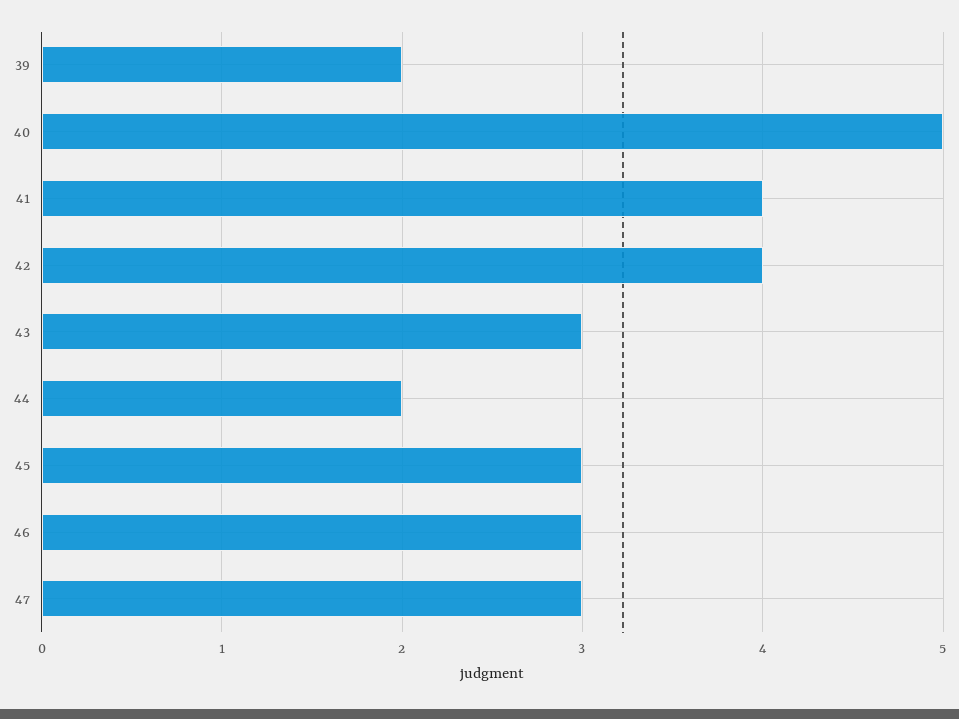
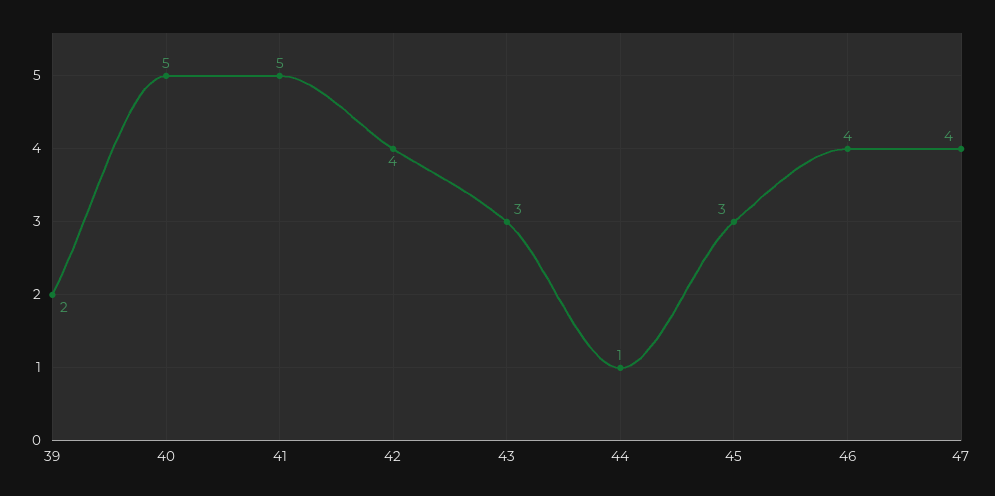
  {
    "39": 2,
    "40": 5,
-   "41": 4,
+   "41": 5,
    "42": 4,
    "43": 3,
-   "44": 2,
+   "44": 1,
    "45": 3,
-   "46": 3,
+   "46": 4,
-   "47": 3
+   "47": 4
  }

